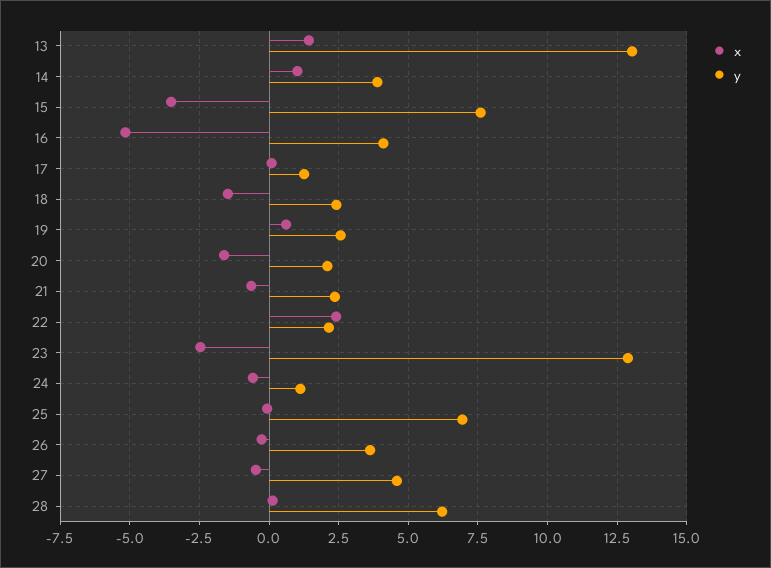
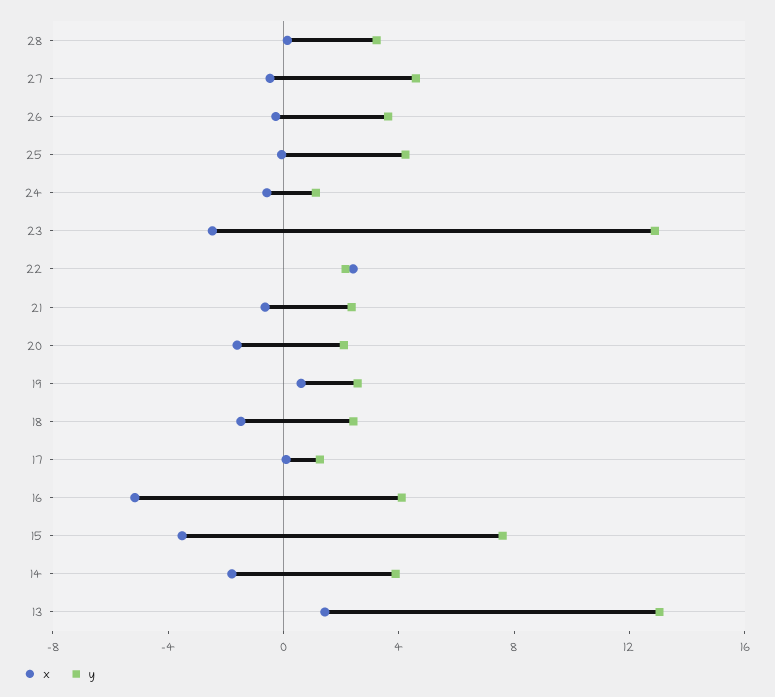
  {
    "x": {
      "13": 1.5,
-     "14": 1,
+     "14": -2,
      "15": -3.5,
      "16": -5.25,
      "17": 0,
      "18": -1.5,
      "19": 0.5,
      "20": -1.5,
      "21": -0.75,
      "22": 2.5,
      "23": -2.5,
      "24": -0.5,
      "25": 0,
      "26": -0.25,
      "27": -0.5,
      "28": 0.25
    },
    "y": {
      "13": 13,
      "14": 4,
      "15": 7.5,
      "16": 4,
      "17": 1.25,
      "18": 2.5,
      "19": 2.5,
      "20": 2,
      "21": 2.25,
      "22": 2.25,
      "23": 13,
      "24": 1,
-     "25": 7,
+     "25": 4,
      "26": 3.75,
      "27": 4.5,
-     "28": 6.25
+     "28": 3
    }
  }

